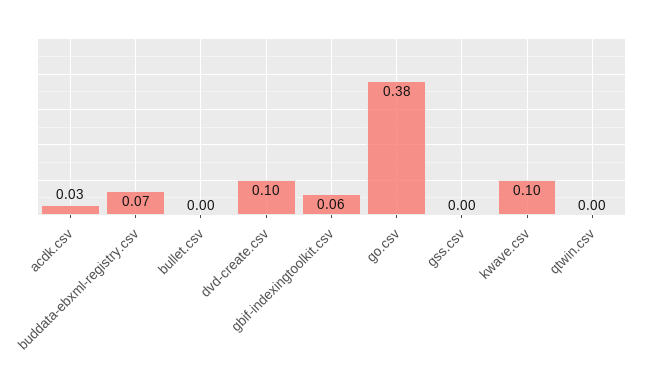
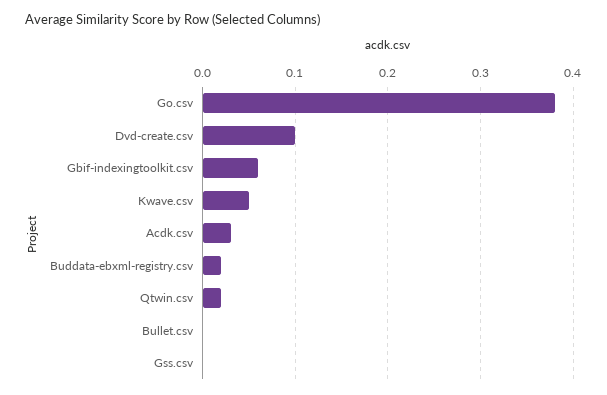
  {
    "acdk.csv": 0.03,
-   "buddata-ebxml-registry.csv": 0.07,
+   "buddata-ebxml-registry.csv": 0.02,
    "bullet.csv": 0,
    "dvd-create.csv": 0.1,
    "gbif-indexingtoolkit.csv": 0.06,
    "go.csv": 0.38,
    "gss.csv": 0,
-   "kwave.csv": 0.1,
+   "kwave.csv": 0.05,
-   "qtwin.csv": 0
+   "qtwin.csv": 0.02
  }

